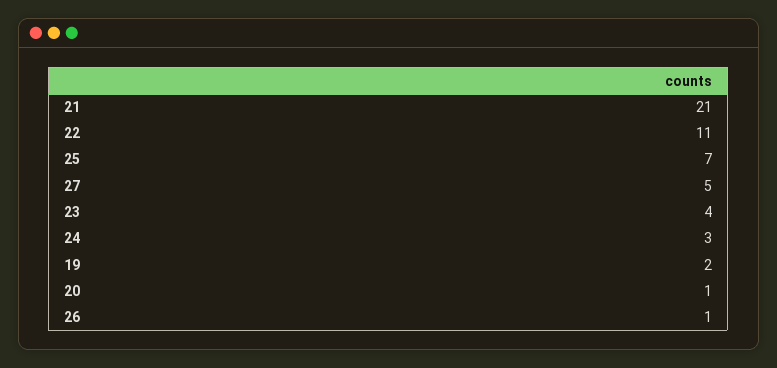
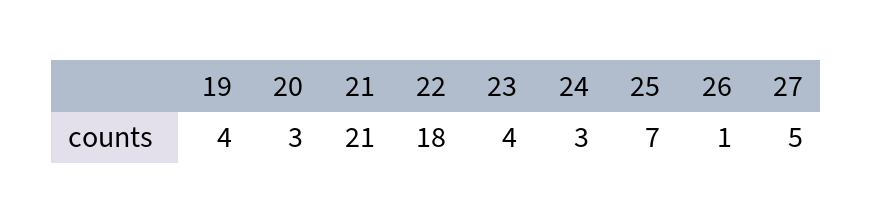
  {
    "21": 21,
-   "22": 11,
+   "22": 18,
    "25": 7,
    "27": 5,
    "23": 4,
    "24": 3,
-   "19": 2,
+   "19": 4,
-   "20": 1,
+   "20": 3,
    "26": 1
  }

